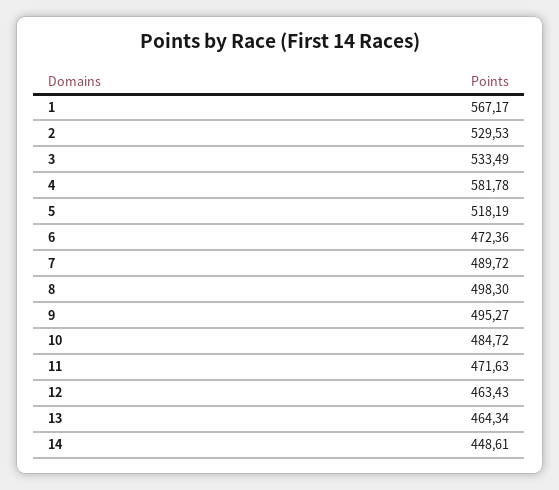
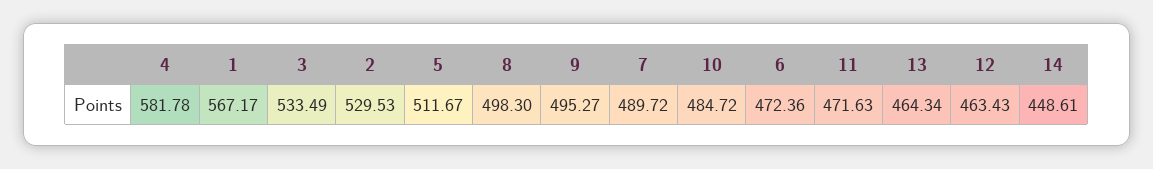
  {
    "1": 567.17,
    "2": 529.53,
    "3": 533.49,
    "4": 581.78,
-   "5": 518.19,
+   "5": 511.67,
    "6": 472.36,
    "7": 489.72,
    "8": 498.3,
    "9": 495.27,
    "10": 484.72,
    "11": 471.63,
    "12": 463.43,
    "13": 464.34,
    "14": 448.61
  }

